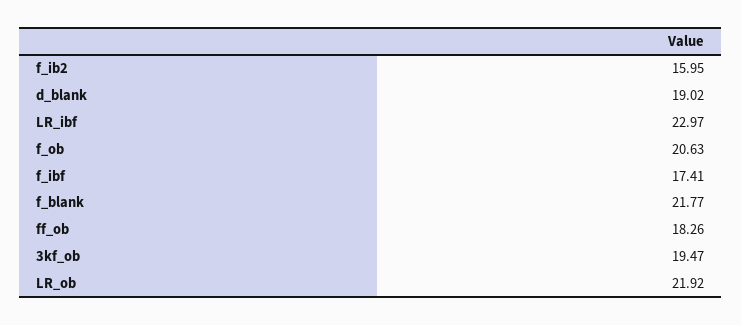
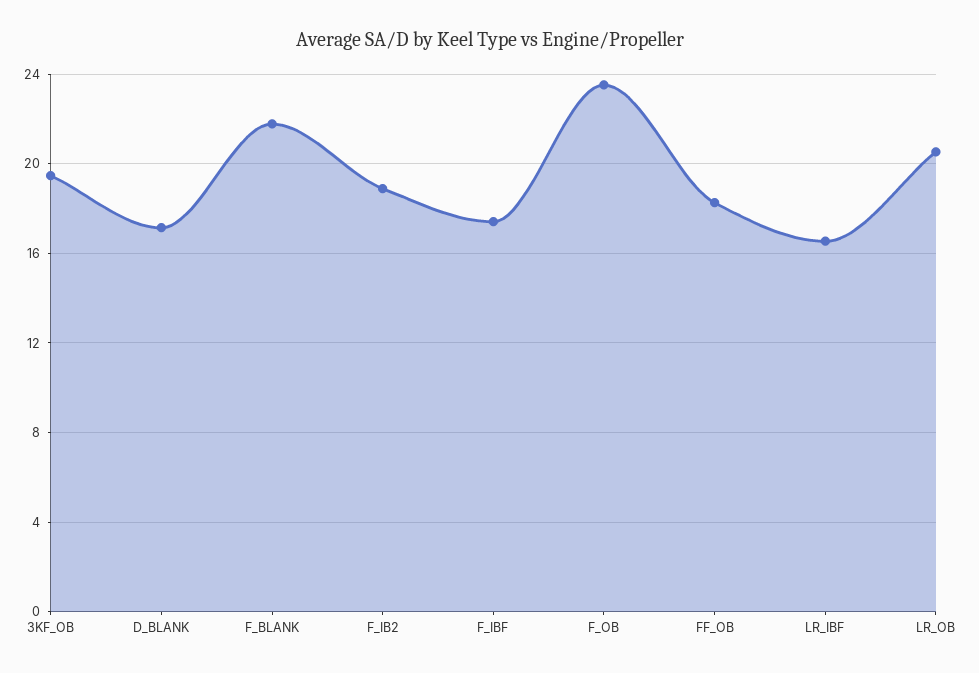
  {
-   "f_ib2": 15.95,
+   "f_ib2": 19,
-   "d_blank": 19.02,
+   "d_blank": 17,
-   "LR_ibf": 22.97,
+   "LR_ibf": 16.5,
-   "f_ob": 20.63,
+   "f_ob": 23.5,
    "f_ibf": 17.41,
    "f_blank": 21.77,
    "ff_ob": 18.26,
    "3kf_ob": 19.47,
-   "LR_ob": 21.92
+   "LR_ob": 20.5
  }

